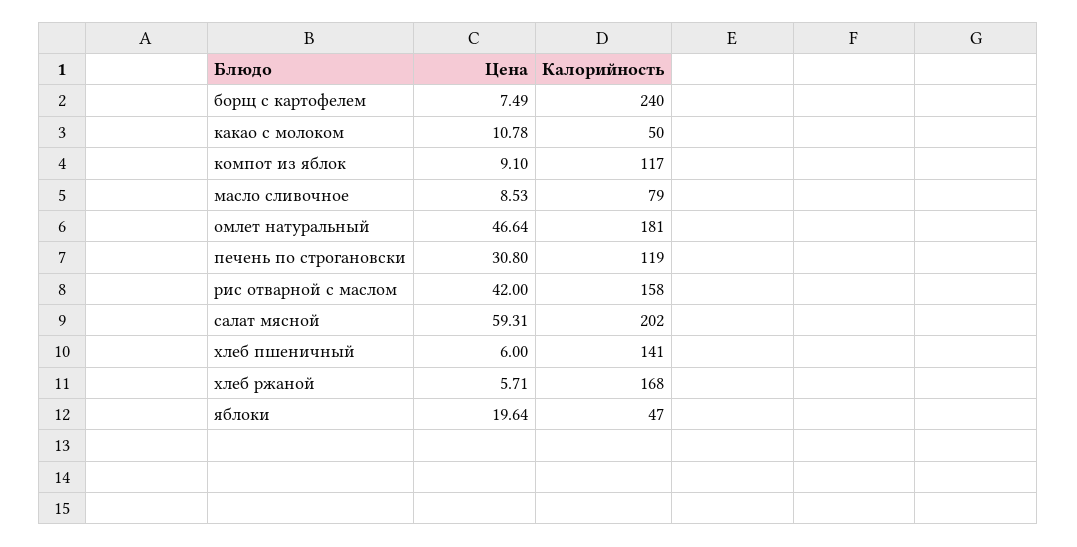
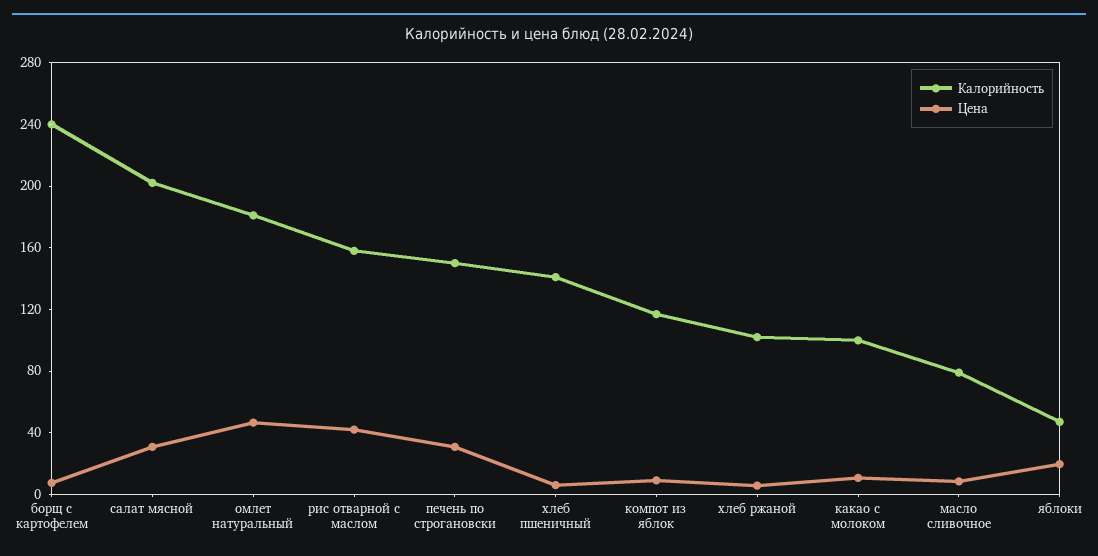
  {
    "Цена": {
      "борщ с картофелем": 7.49,
      "какао с молоком": 10.78,
      "компот из яблок": 9.1,
      "масло сливочное": 8.53,
      "омлет натуральный": 46.64,
      "печень по строгановски": 30.8,
      "рис отварной с маслом": 42,
-     "салат мясной": 59.31,
+     "салат мясной": 30,
      "хлеб пшеничный": 6,
      "хлеб ржаной": 5.71,
      "яблоки": 19.64
    },
    "Калорийность": {
      "борщ с картофелем": 240,
-     "какао с молоком": 50,
+     "какао с молоком": 100,
      "компот из яблок": 117,
      "масло сливочное": 79,
      "омлет натуральный": 181,
-     "печень по строгановски": 119,
+     "печень по строгановски": 150,
      "рис отварной с маслом": 158,
      "салат мясной": 202,
      "хлеб пшеничный": 141,
-     "хлеб ржаной": 168,
+     "хлеб ржаной": 100,
      "яблоки": 47
    }
  }

